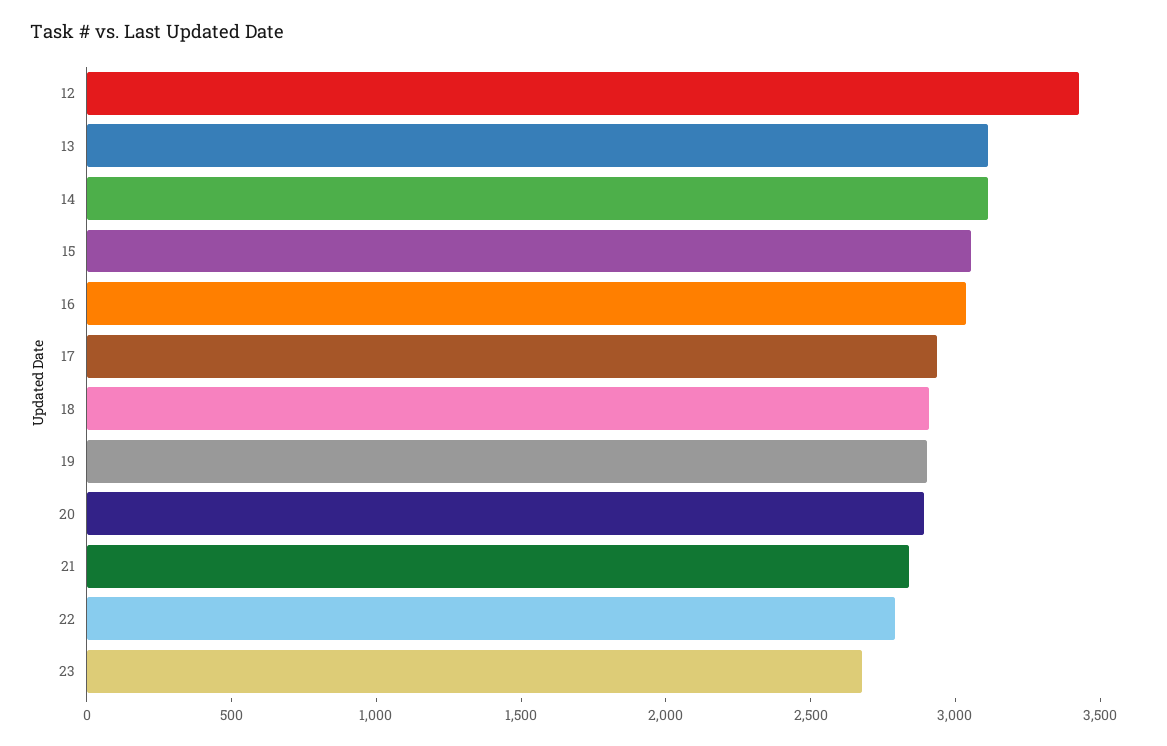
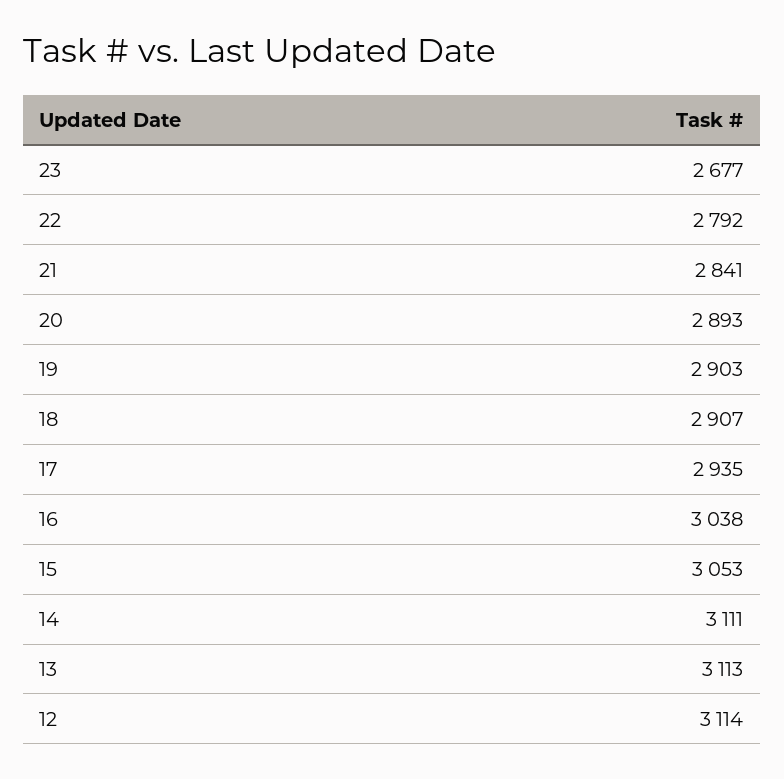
  {
-   "12": 3400,
+   "12": 3114,
    "13": 3113,
    "14": 3111,
    "15": 3053,
    "16": 3038,
    "17": 2935,
    "18": 2907,
    "19": 2903,
    "20": 2893,
    "21": 2841,
    "22": 2792,
    "23": 2677
  }

